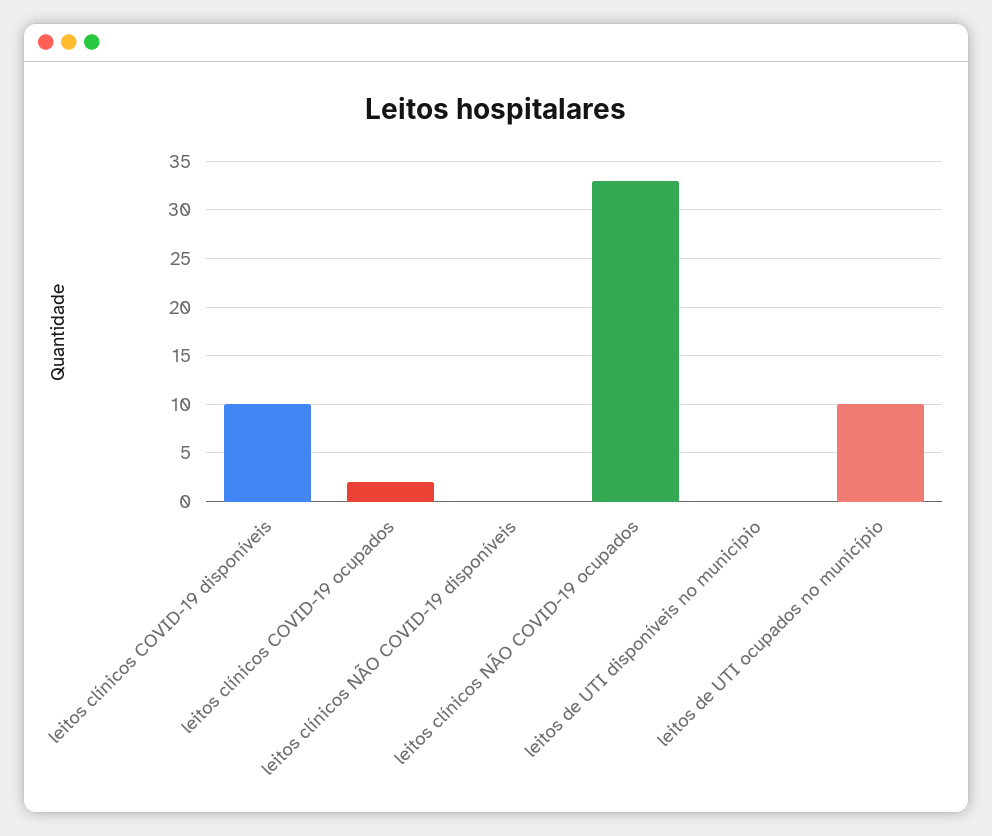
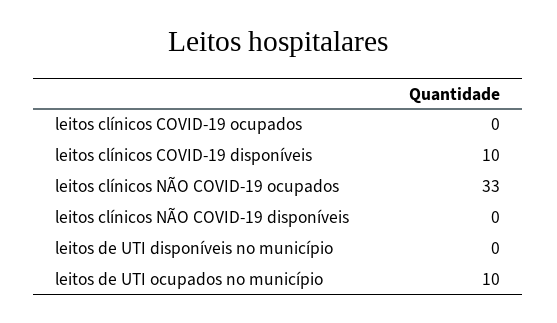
  {
    "leitos clínicos COVID-19 disponíveis": 10,
-   "leitos clínicos COVID-19 ocupados": 2,
+   "leitos clínicos COVID-19 ocupados": 0,
    "leitos clínicos NÃO COVID-19 disponíveis": 0,
    "leitos clínicos NÃO COVID-19 ocupados": 33,
    "leitos de UTI disponíveis no município": 0,
    "leitos de UTI ocupados no município": 10
  }

